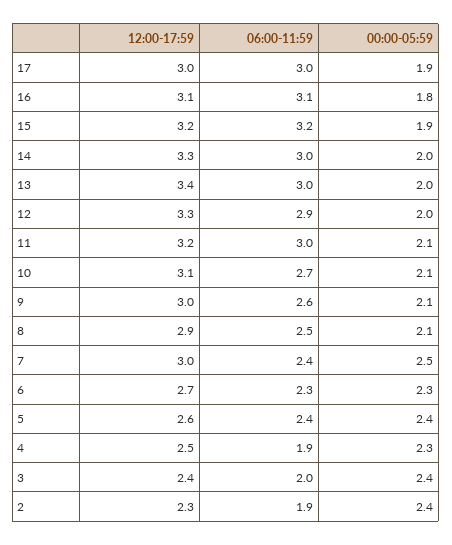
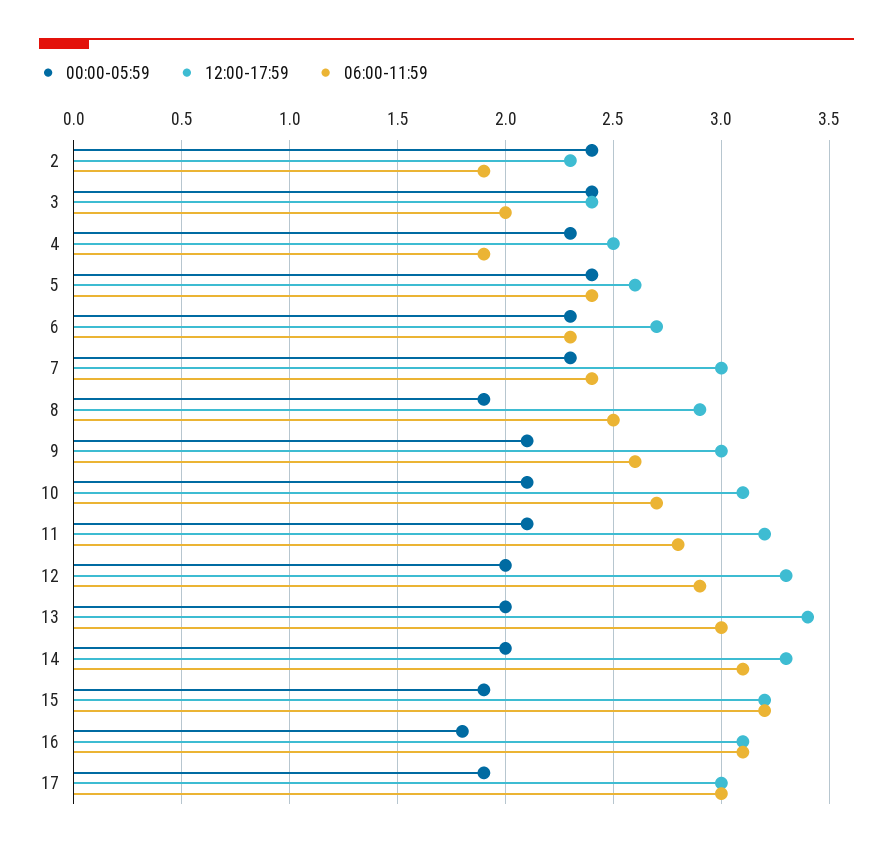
  {
    "12:00-17:59": {
      "17": 3,
      "16": 3.1,
      "15": 3.2,
      "14": 3.3,
      "13": 3.4,
      "12": 3.3,
      "11": 3.2,
      "10": 3.1,
      "9": 3,
      "8": 2.9,
      "7": 3,
      "6": 2.7,
      "5": 2.6,
      "4": 2.5,
      "3": 2.4,
      "2": 2.3
    },
    "06:00-11:59": {
      "17": 3,
      "16": 3.1,
      "15": 3.2,
-     "14": 3,
+     "14": 3.1,
      "13": 3,
      "12": 2.9,
-     "11": 3,
+     "11": 2.8,
      "10": 2.7,
      "9": 2.6,
      "8": 2.5,
      "7": 2.4,
      "6": 2.3,
      "5": 2.4,
      "4": 1.9,
      "3": 2,
      "2": 1.9
    },
    "00:00-05:59": {
      "17": 1.9,
      "16": 1.8,
      "15": 1.9,
      "14": 2,
      "13": 2,
      "12": 2,
      "11": 2.1,
      "10": 2.1,
      "9": 2.1,
-     "8": 2.1,
+     "8": 1.9,
-     "7": 2.5,
+     "7": 2.3,
      "6": 2.3,
      "5": 2.4,
      "4": 2.3,
      "3": 2.4,
      "2": 2.4
    }
  }

